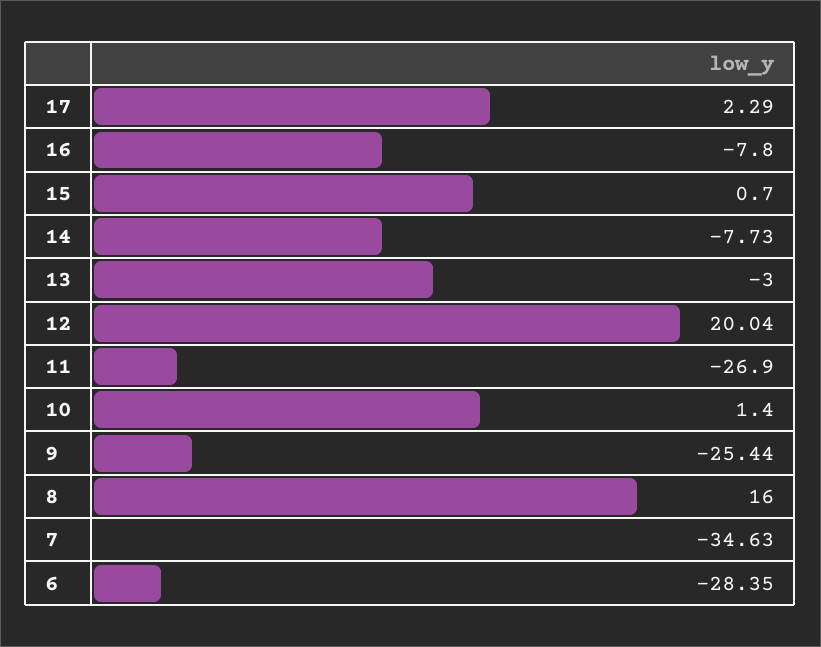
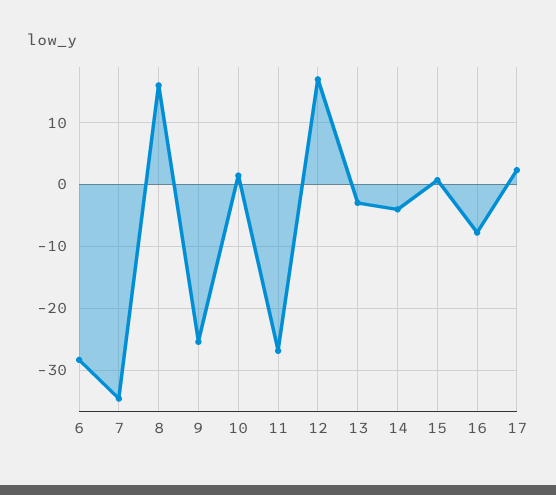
  {
    "17": 2.29,
    "16": -7.8,
    "15": 0.7,
-   "14": -7.73,
+   "14": -4,
    "13": -3,
-   "12": 20.04,
+   "12": 17,
    "11": -26.9,
    "10": 1.4,
    "9": -25.44,
    "8": 16,
    "7": -34.63,
    "6": -28.35
  }

